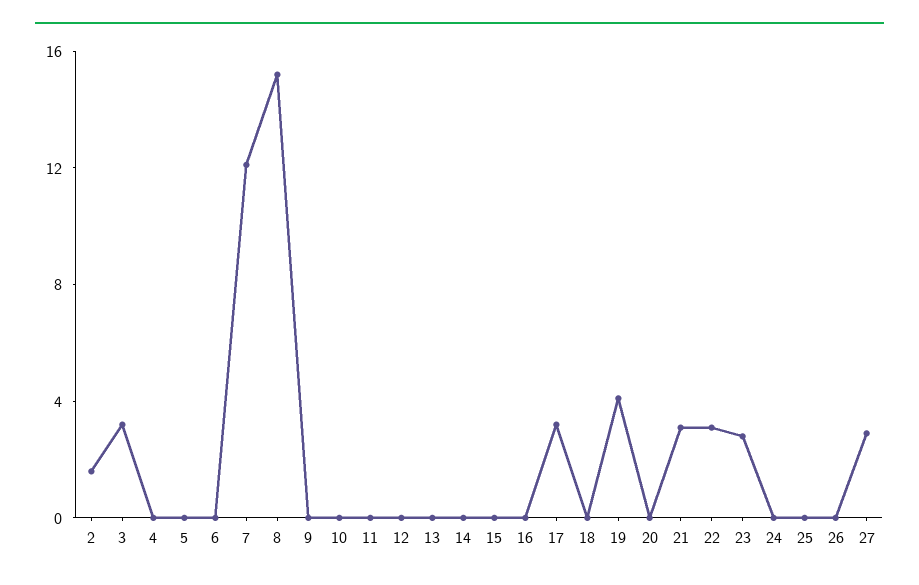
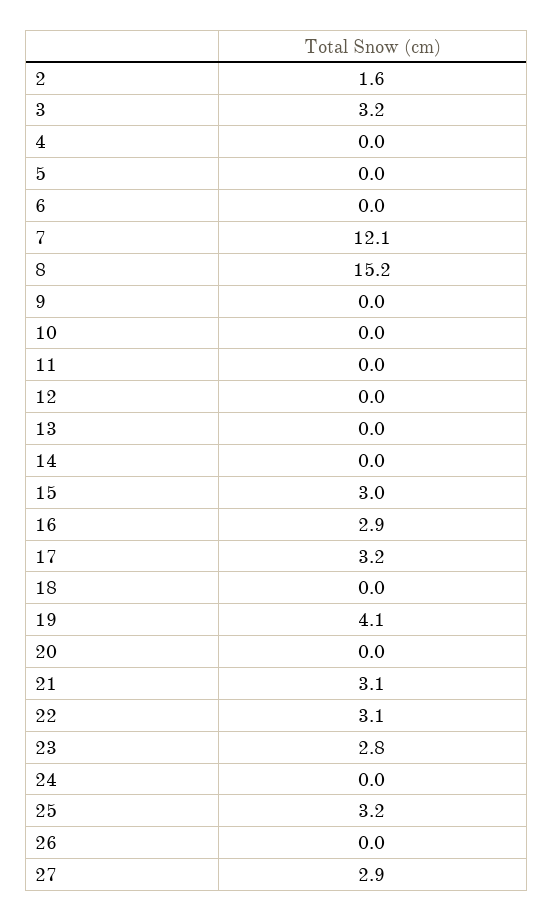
  {
    "2": 1.6,
    "3": 3.2,
    "4": 0,
    "5": 0,
    "6": 0,
    "7": 12.1,
    "8": 15.2,
    "9": 0,
    "10": 0,
    "11": 0,
    "12": 0,
    "13": 0,
    "14": 0,
-   "15": 0,
+   "15": 3,
-   "16": 0,
+   "16": 2.9,
    "17": 3.2,
    "18": 0,
    "19": 4.1,
    "20": 0,
    "21": 3.1,
    "22": 3.1,
    "23": 2.8,
    "24": 0,
-   "25": 0,
+   "25": 3.2,
    "26": 0,
    "27": 2.9
  }

